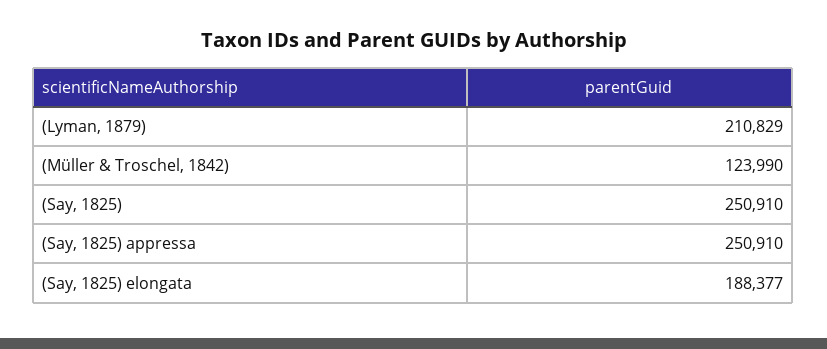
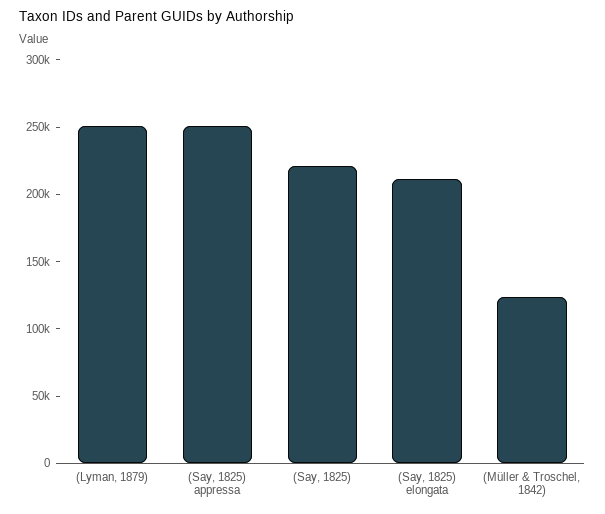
  {
-   "(Lyman, 1879)": 210829,
+   "(Lyman, 1879)": 250000,
    "(Müller & Troschel, 1842)": 123990,
-   "(Say, 1825)": 250910,
+   "(Say, 1825)": 220000,
    "(Say, 1825) appressa": 250910,
-   "(Say, 1825) elongata": 188377
+   "(Say, 1825) elongata": 210000
  }

